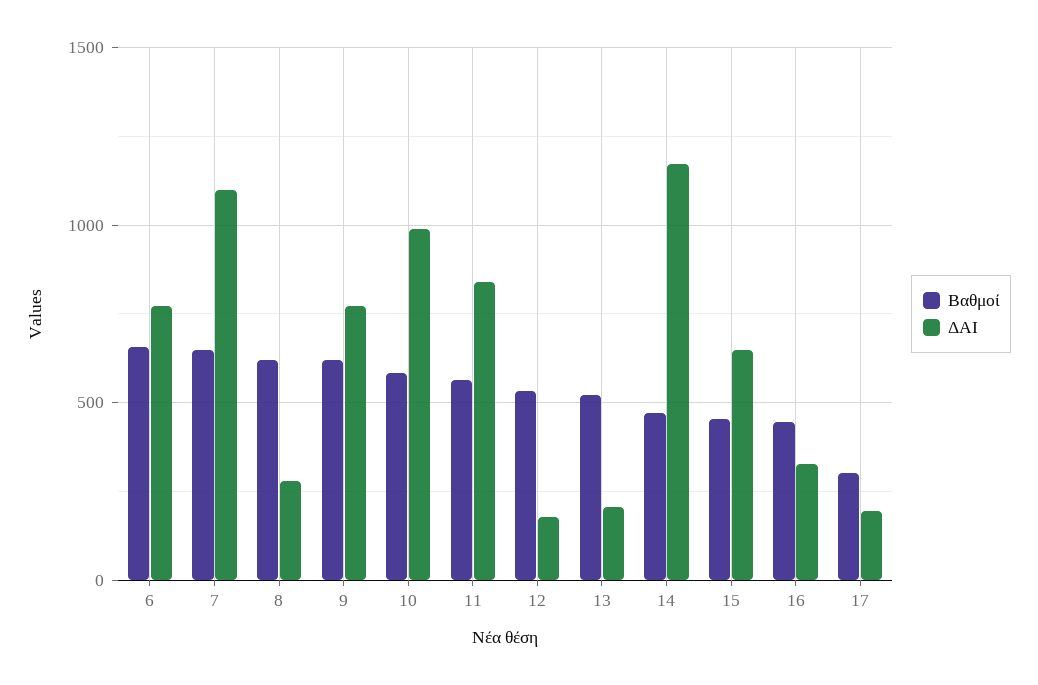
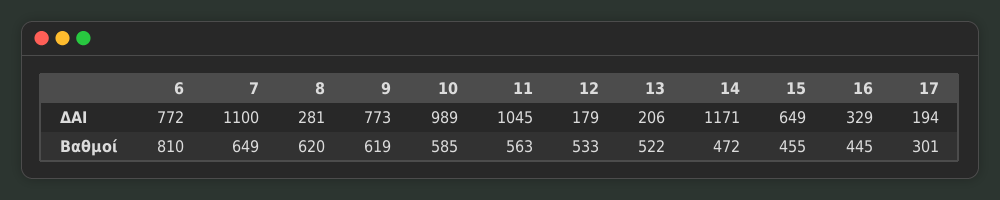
  {
    "Βαθμοί": {
-     "6": 650,
+     "6": 810,
      "7": 649,
      "8": 620,
      "9": 619,
      "10": 585,
      "11": 563,
      "12": 533,
      "13": 522,
      "14": 472,
      "15": 455,
      "16": 445,
      "17": 301
    },
    "ΔΑΙ": {
      "6": 772,
      "7": 1100,
      "8": 281,
      "9": 773,
      "10": 989,
-     "11": 850,
+     "11": 1045,
      "12": 179,
      "13": 206,
      "14": 1171,
      "15": 649,
      "16": 329,
      "17": 194
    }
  }

